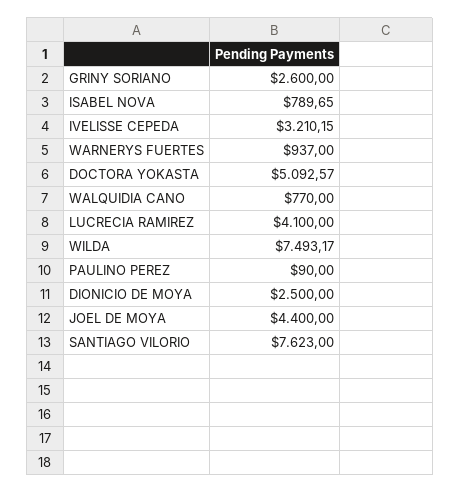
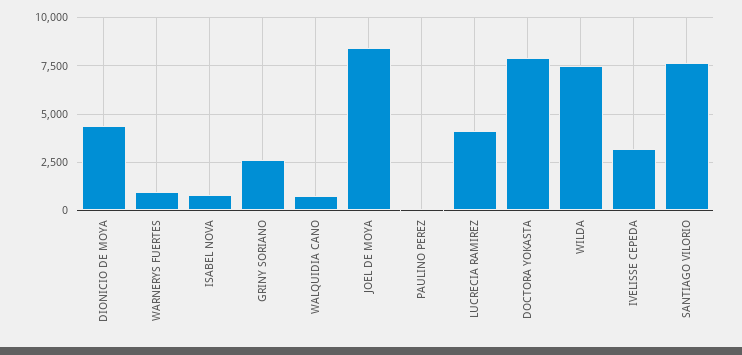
  {
    "GRINY SORIANO": 2600,
    "ISABEL NOVA": 789.65,
    "IVELISSE CEPEDA": 3210.15,
    "WARNERYS FUERTES": 937,
-   "DOCTORA YOKASTA": 5092.57,
+   "DOCTORA YOKASTA": 8000,
    "WALQUIDIA CANO": 770,
    "LUCRECIA RAMIREZ": 4100,
    "WILDA": 7493.17,
    "PAULINO PEREZ": 90,
-   "DIONICIO DE MOYA": 2500,
+   "DIONICIO DE MOYA": 4500,
-   "JOEL DE MOYA": 4400,
+   "JOEL DE MOYA": 8500,
    "SANTIAGO VILORIO": 7623
  }

